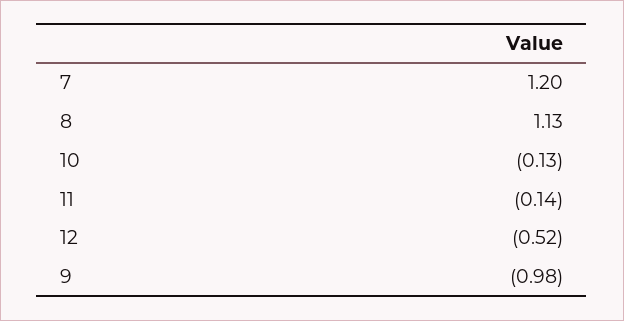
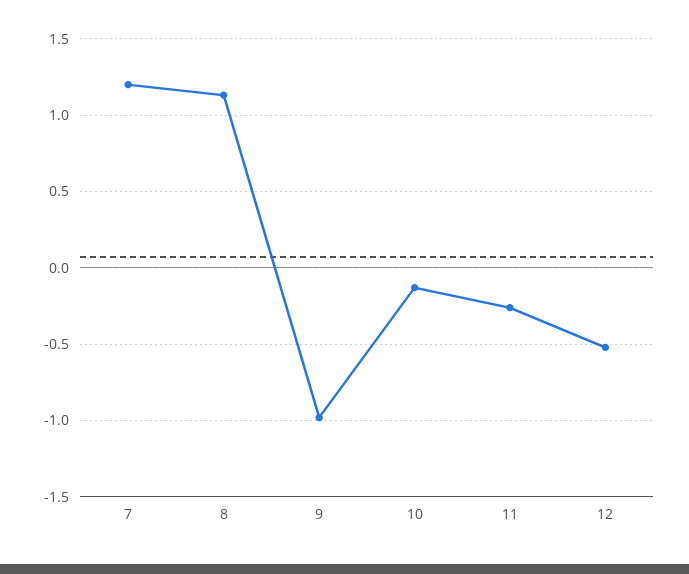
  {
    "7": 1.2,
    "8": 1.13,
    "10": -0.13,
-   "11": -0.14,
+   "11": -0.25,
    "12": -0.52,
    "9": -0.98
  }

